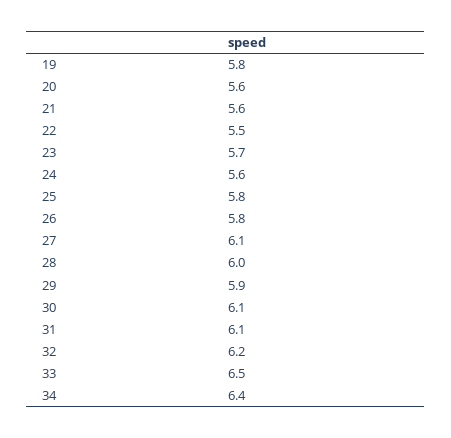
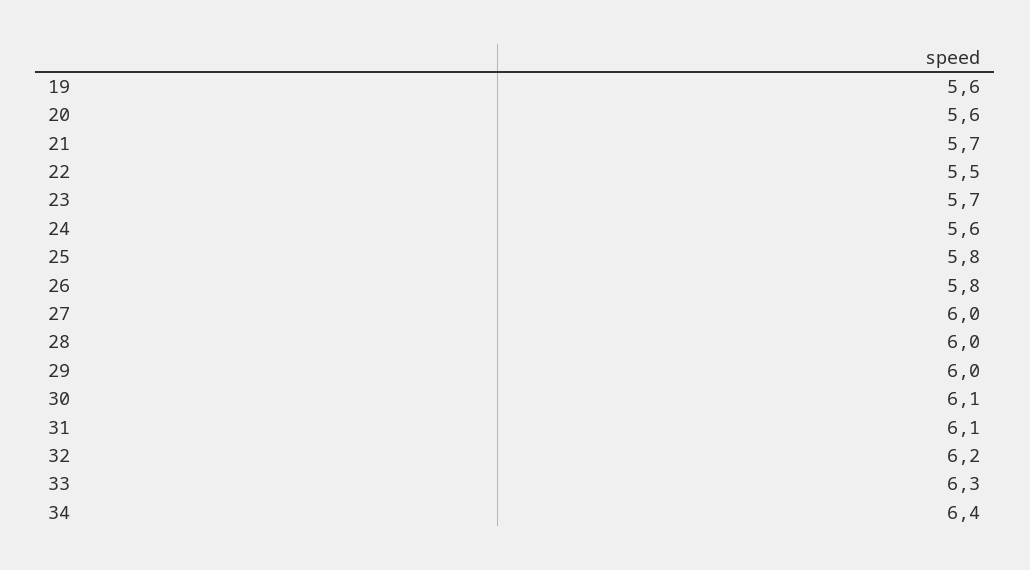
  {
-   "19": 5.8,
+   "19": 5.6,
    "20": 5.6,
-   "21": 5.6,
+   "21": 5.7,
    "22": 5.5,
    "23": 5.7,
    "24": 5.6,
    "25": 5.8,
    "26": 5.8,
-   "27": 6.1,
+   "27": 6,
    "28": 6,
-   "29": 5.9,
+   "29": 6,
    "30": 6.1,
    "31": 6.1,
    "32": 6.2,
-   "33": 6.5,
+   "33": 6.3,
    "34": 6.4
  }

